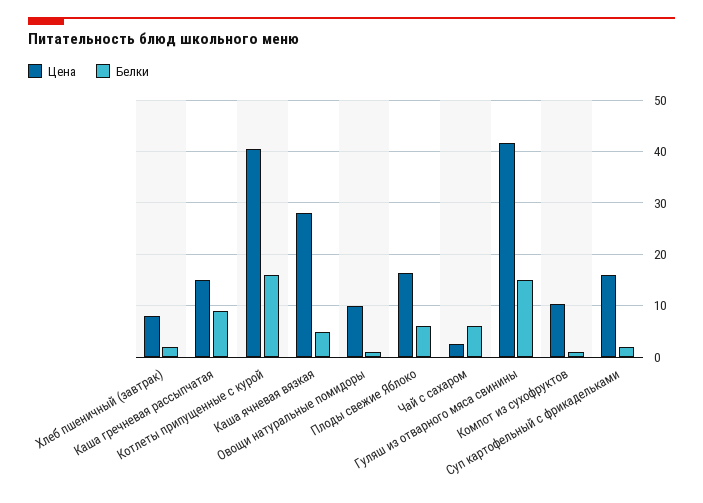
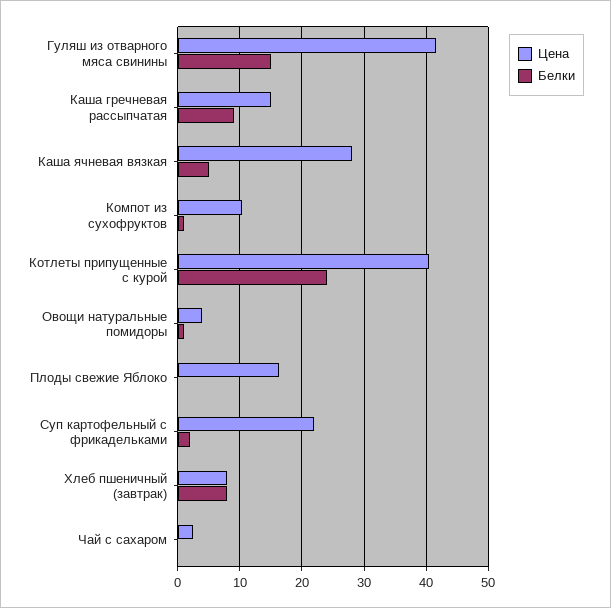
  {
    "Цена": {
      "Хлеб пшеничный (завтрак)": 8,
      "Каша гречневая рассыпчатая": 15,
      "Котлеты припущенные с курой": 41,
      "Каша ячневая вязкая": 28,
-     "Овощи натуральные помидоры": 10,
+     "Овощи натуральные помидоры": 4,
      "Плоды свежие Яблоко": 16,
      "Чай с сахаром": 3,
      "Гуляш из отварного мяса свинины": 42,
      "Компот из сухофруктов": 10,
-     "Суп картофельный с фрикадельками": 16
+     "Суп картофельный с фрикадельками": 22
    },
    "Белки": {
-     "Хлеб пшеничный (завтрак)": 2,
+     "Хлеб пшеничный (завтрак)": 8,
      "Каша гречневая рассыпчатая": 9,
-     "Котлеты припущенные с курой": 16,
+     "Котлеты припущенные с курой": 24,
      "Каша ячневая вязкая": 5,
      "Овощи натуральные помидоры": 1,
-     "Плоды свежие Яблоко": 6,
+     "Плоды свежие Яблоко": 0,
-     "Чай с сахаром": 6,
+     "Чай с сахаром": 0,
      "Гуляш из отварного мяса свинины": 15,
      "Компот из сухофруктов": 1,
      "Суп картофельный с фрикадельками": 2
    }
  }

